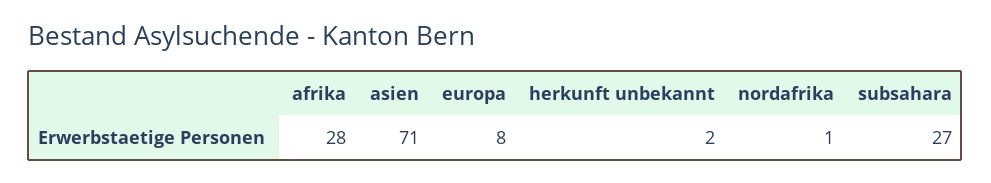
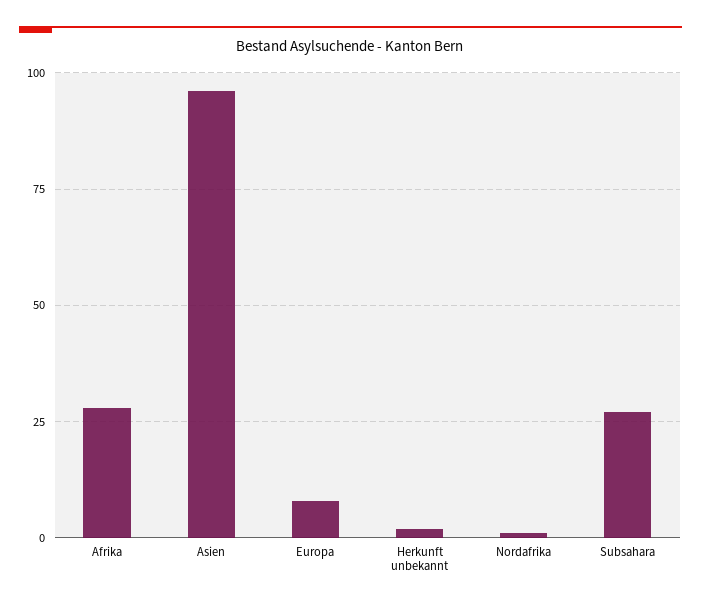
  {
    "afrika": 28,
-   "asien": 71,
+   "asien": 95,
    "europa": 8,
    "herkunft unbekannt": 2,
    "nordafrika": 1,
    "subsahara": 27
  }

